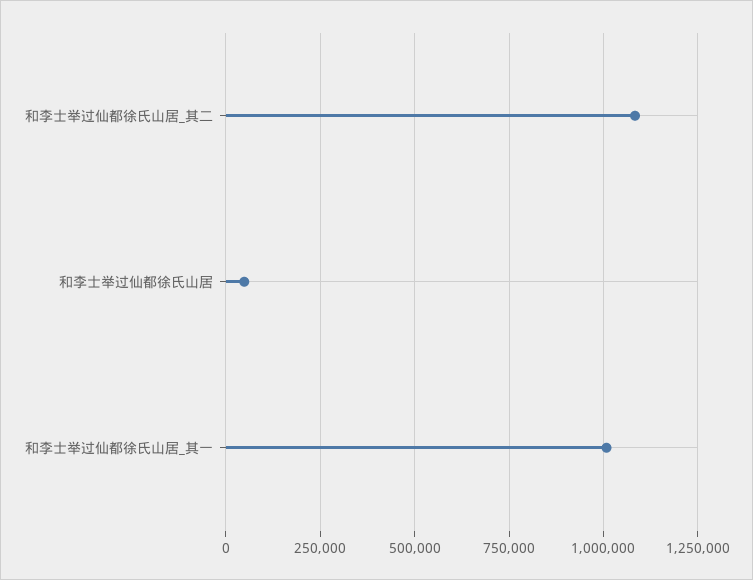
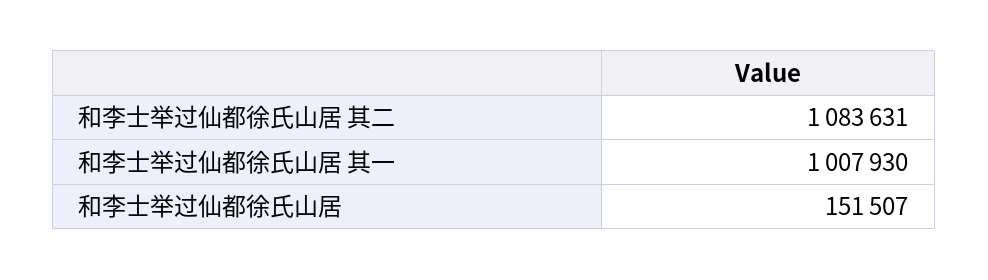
  {
    "和李士举过仙都徐氏山居_其二": 1083631,
-   "和李士举过仙都徐氏山居": 50000,
+   "和李士举过仙都徐氏山居": 151507,
    "和李士举过仙都徐氏山居_其一": 1007930
  }

